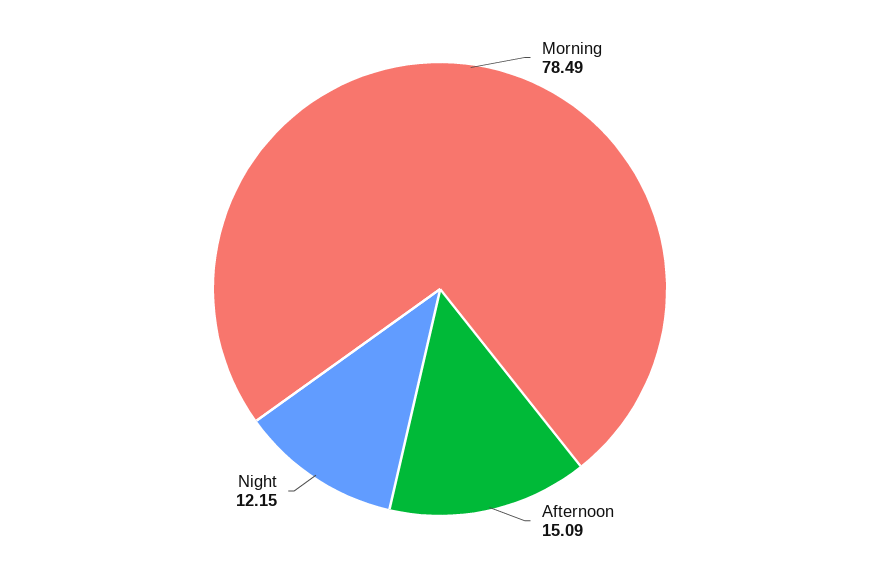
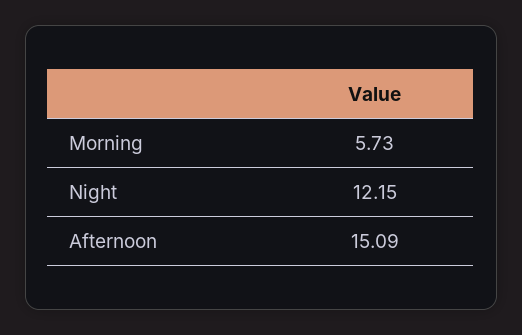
  {
-   "Morning": 78.49,
+   "Morning": 5.73,
    "Afternoon": 15.09,
    "Night": 12.15
  }

